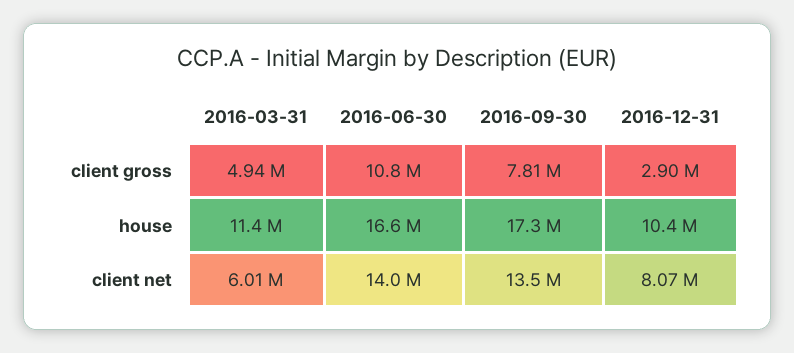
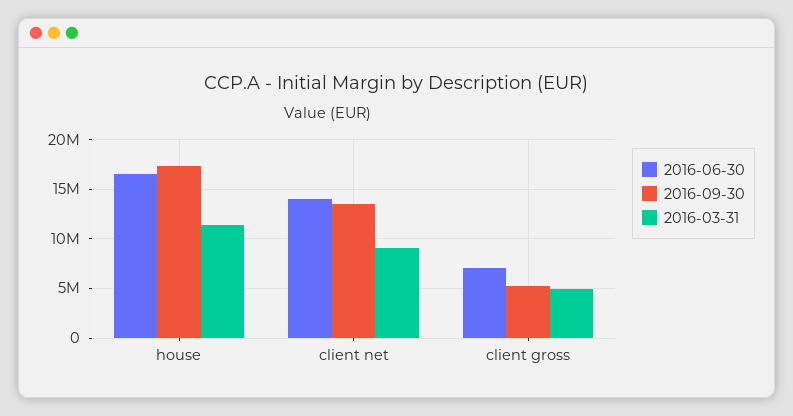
  {
    "2016-03-31": {
      "client gross": 4940000,
      "house": 11400000,
-     "client net": 6010000
+     "client net": 9000000
    },
    "2016-06-30": {
-     "client gross": 10800000,
+     "client gross": 7000000,
      "house": 16600000,
      "client net": 14000000
    },
    "2016-09-30": {
-     "client gross": 7810000,
+     "client gross": 5000000,
      "house": 17300000,
      "client net": 13500000
-   },
+   }
-   "2016-12-31": {
-     "client gross": 2900000,
-     "house": 10400000,
-     "client net": 8070000
-   }
  }

